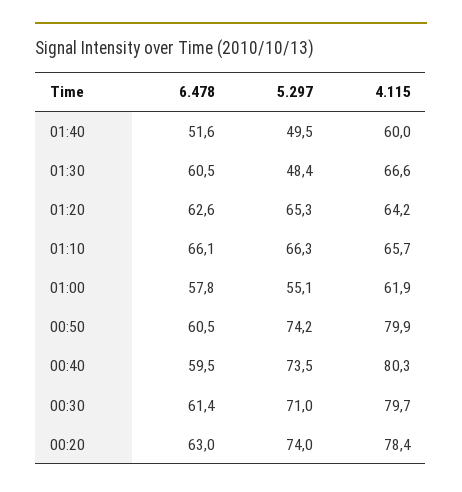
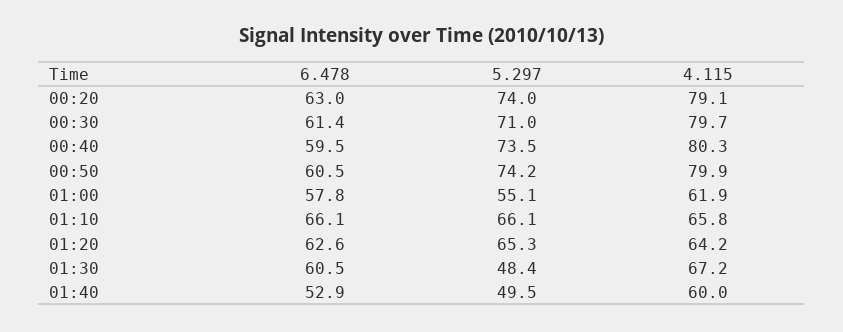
  {
    "6.478": {
-     "01:40": 51.6,
+     "01:40": 52.9,
      "01:30": 60.5,
      "01:20": 62.6,
      "01:10": 66.1,
      "01:00": 57.8,
      "00:50": 60.5,
      "00:40": 59.5,
      "00:30": 61.4,
      "00:20": 63
    },
    "5.297": {
      "01:40": 49.5,
      "01:30": 48.4,
      "01:20": 65.3,
-     "01:10": 66.3,
+     "01:10": 66.1,
      "01:00": 55.1,
      "00:50": 74.2,
      "00:40": 73.5,
      "00:30": 71,
      "00:20": 74
    },
    "4.115": {
      "01:40": 60,
-     "01:30": 66.6,
+     "01:30": 67.2,
      "01:20": 64.2,
-     "01:10": 65.7,
+     "01:10": 65.8,
      "01:00": 61.9,
      "00:50": 79.9,
      "00:40": 80.3,
      "00:30": 79.7,
-     "00:20": 78.4
+     "00:20": 79.1
    }
  }

